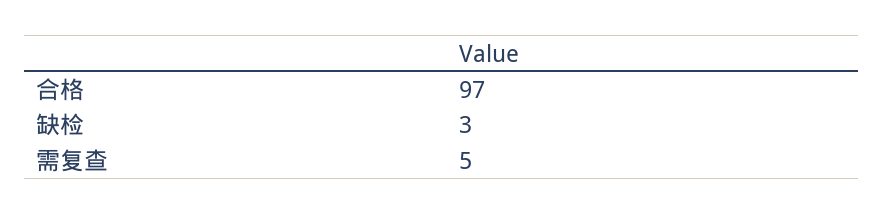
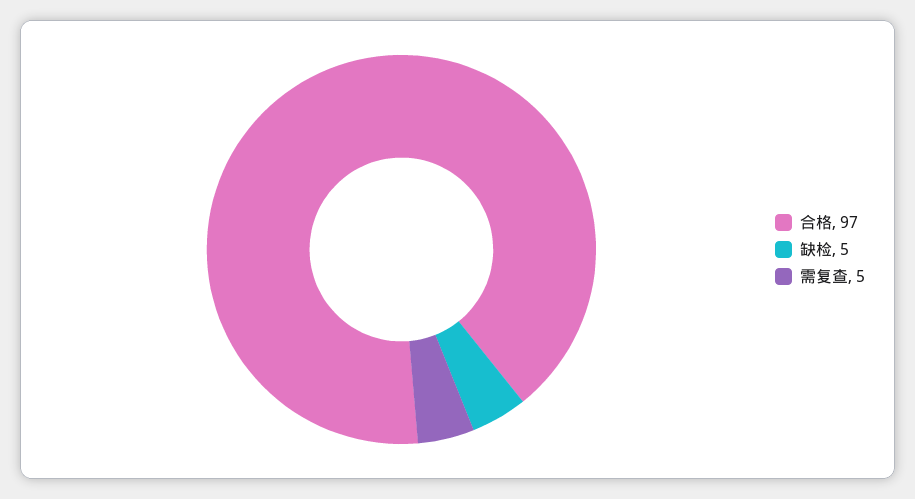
  {
    "合格": 97,
-   "缺检": 3,
+   "缺检": 5,
    "需复查": 5
  }

